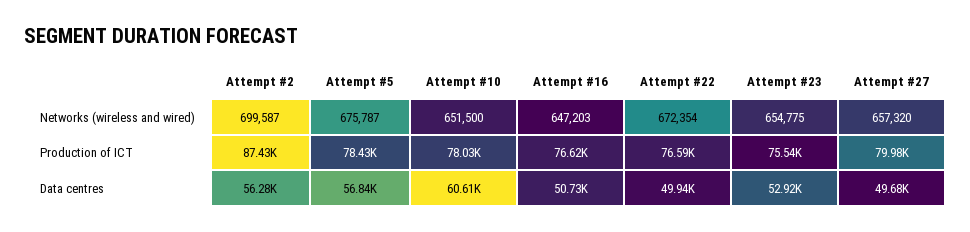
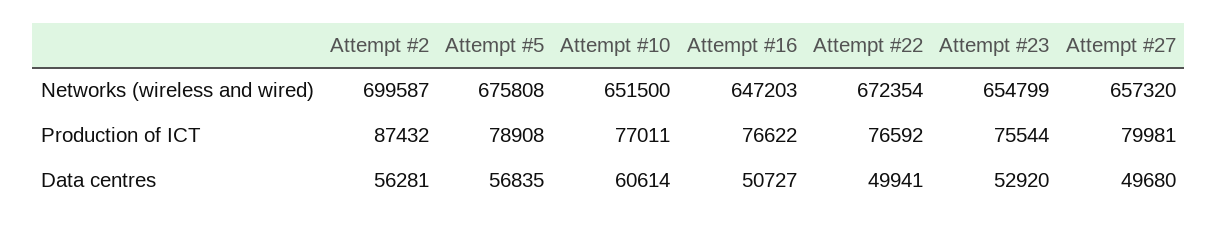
  {
    "Attempt #2": {
      "Networks (wireless and wired)": 699587,
      "Production of ICT": 87432,
      "Data centres": 56281
    },
    "Attempt #5": {
-     "Networks (wireless and wired)": 675787,
+     "Networks (wireless and wired)": 675808,
-     "Production of ICT": 78430,
+     "Production of ICT": 78908,
      "Data centres": 56835
    },
    "Attempt #10": {
      "Networks (wireless and wired)": 651500,
-     "Production of ICT": 78030,
+     "Production of ICT": 77011,
      "Data centres": 60614
    },
    "Attempt #16": {
      "Networks (wireless and wired)": 647203,
      "Production of ICT": 76622,
      "Data centres": 50727
    },
    "Attempt #22": {
      "Networks (wireless and wired)": 672354,
      "Production of ICT": 76592,
      "Data centres": 49941
    },
    "Attempt #23": {
-     "Networks (wireless and wired)": 654775,
+     "Networks (wireless and wired)": 654799,
      "Production of ICT": 75544,
      "Data centres": 52920
    },
    "Attempt #27": {
      "Networks (wireless and wired)": 657320,
      "Production of ICT": 79981,
      "Data centres": 49680
    }
  }

